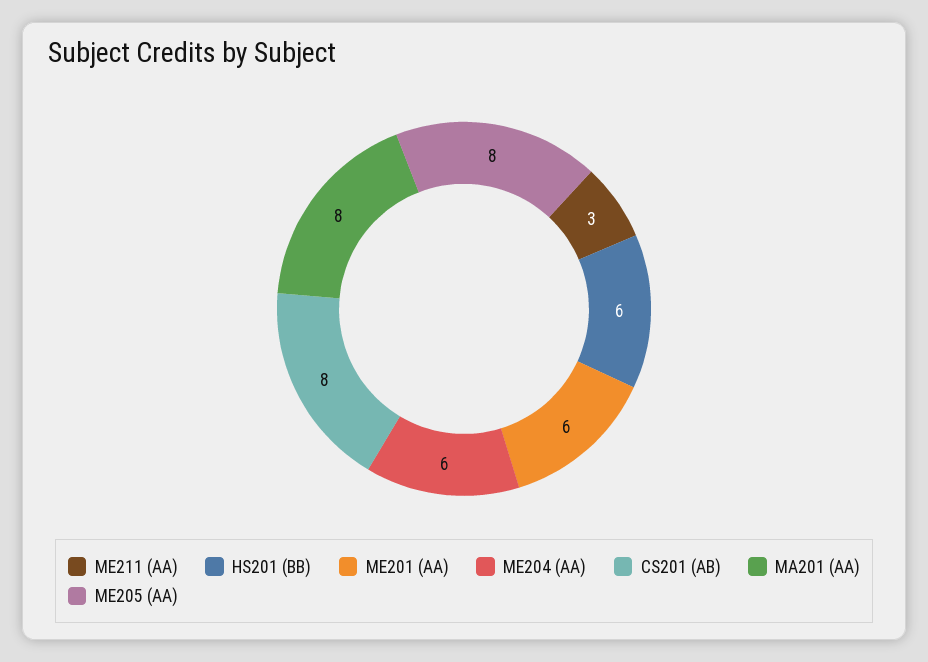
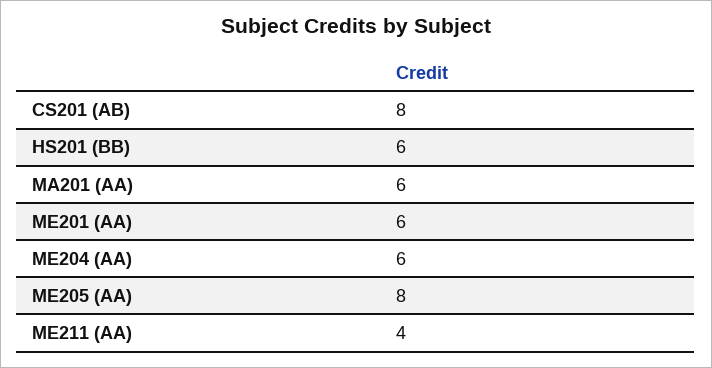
  {
-   "ME211 (AA)": 3,
+   "ME211 (AA)": 4,
    "HS201 (BB)": 6,
    "ME201 (AA)": 6,
    "ME204 (AA)": 6,
    "CS201 (AB)": 8,
-   "MA201 (AA)": 8,
+   "MA201 (AA)": 6,
    "ME205 (AA)": 8
  }

